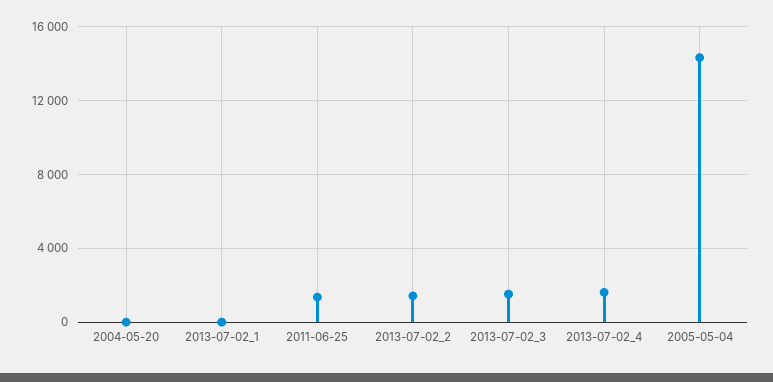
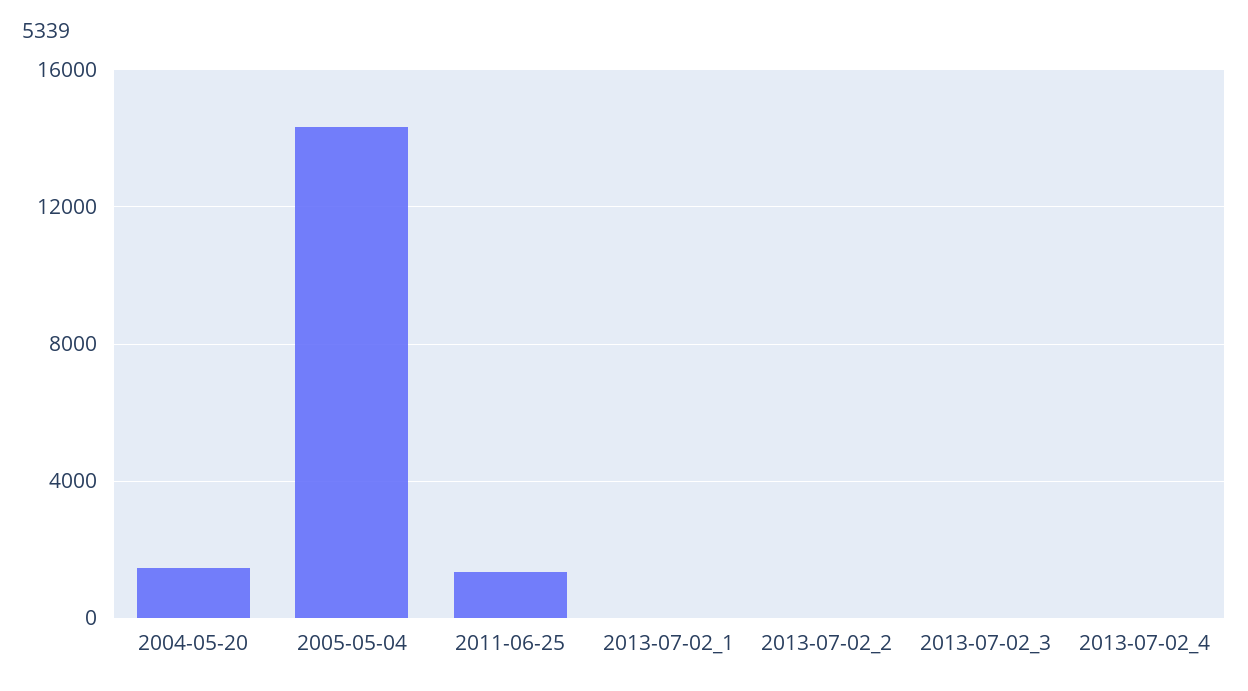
  {
-   "2004-05-20": 0,
+   "2004-05-20": 1500,
    "2013-07-02_1": 0,
    "2011-06-25": 1500,
-   "2013-07-02_2": 1500,
+   "2013-07-02_2": 0,
-   "2013-07-02_3": 1500,
+   "2013-07-02_3": 0,
-   "2013-07-02_4": 1500,
+   "2013-07-02_4": 0,
    "2005-05-04": 14500
  }

